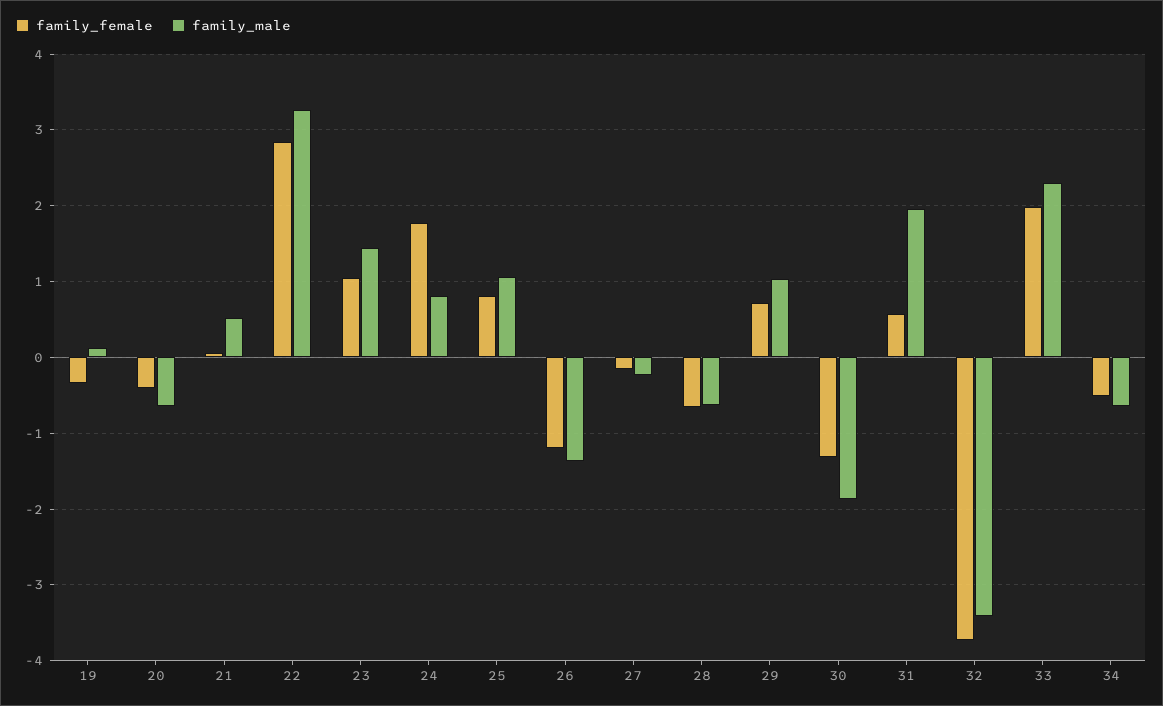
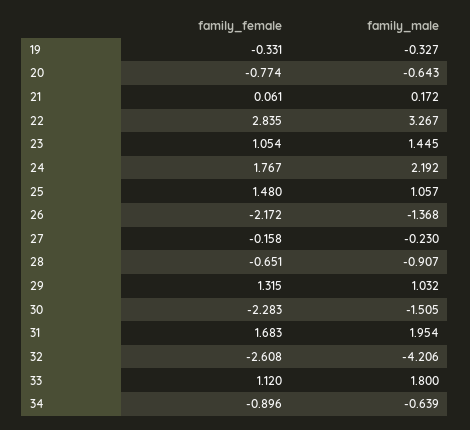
  {
    "family_female": {
      "19": -0.331,
-     "20": -0.4,
+     "20": -0.774,
      "21": 0.061,
      "22": 2.835,
      "23": 1.054,
      "24": 1.767,
-     "25": 0.8,
+     "25": 1.48,
-     "26": -1.2,
+     "26": -2.172,
      "27": -0.158,
      "28": -0.651,
-     "29": 0.7,
+     "29": 1.315,
-     "30": -1.3,
+     "30": -2.283,
-     "31": 0.6,
+     "31": 1.683,
-     "32": -3.7,
+     "32": -2.608,
-     "33": 2,
+     "33": 1.12,
-     "34": -0.5
+     "34": -0.896
    },
    "family_male": {
-     "19": 0.1,
+     "19": -0.327,
      "20": -0.643,
-     "21": 0.5,
+     "21": 0.172,
      "22": 3.267,
      "23": 1.445,
-     "24": 0.8,
+     "24": 2.192,
      "25": 1.057,
      "26": -1.368,
      "27": -0.23,
-     "28": -0.6,
+     "28": -0.907,
      "29": 1.032,
-     "30": -1.9,
+     "30": -1.505,
      "31": 1.954,
-     "32": -3.4,
+     "32": -4.206,
-     "33": 2.3,
+     "33": 1.8,
      "34": -0.639
    }
  }

